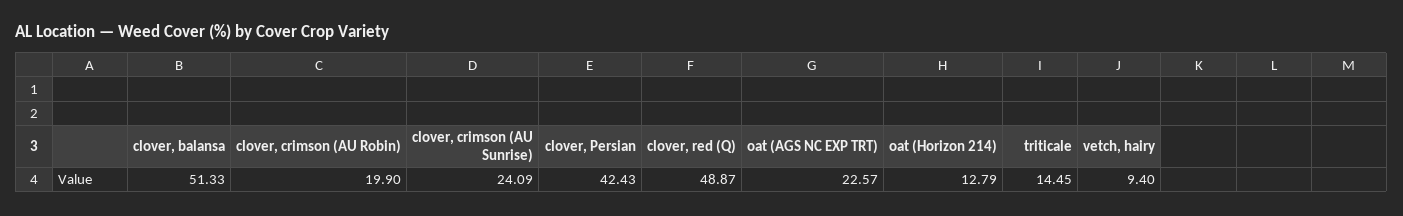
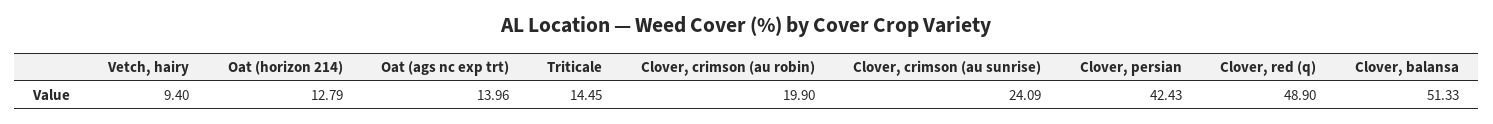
  {
    "clover, balansa": 51.33,
    "clover, crimson (AU Robin)": 19.9,
    "clover, crimson (AU Sunrise)": 24.09,
    "clover, Persian": 42.43,
-   "clover, red (Q)": 48.87,
+   "clover, red (Q)": 48.9,
-   "oat (AGS NC EXP TRT)": 22.57,
+   "oat (AGS NC EXP TRT)": 13.96,
    "oat (Horizon 214)": 12.79,
    "triticale": 14.45,
    "vetch, hairy": 9.4
  }

